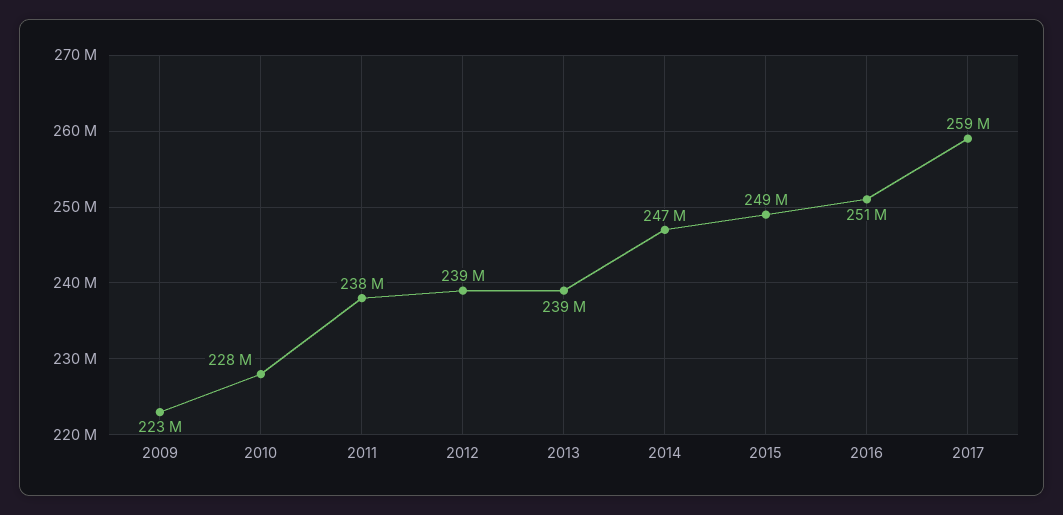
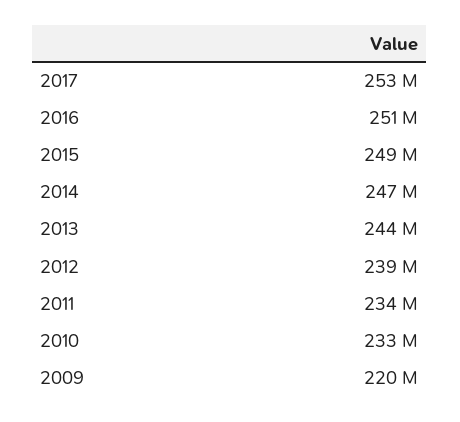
  {
-   "2009": 223000000,
+   "2009": 220000000,
-   "2010": 228000000,
+   "2010": 233000000,
-   "2011": 238000000,
+   "2011": 234000000,
    "2012": 239000000,
-   "2013": 239000000,
+   "2013": 244000000,
    "2014": 247000000,
    "2015": 249000000,
    "2016": 251000000,
-   "2017": 259000000
+   "2017": 253000000
  }

